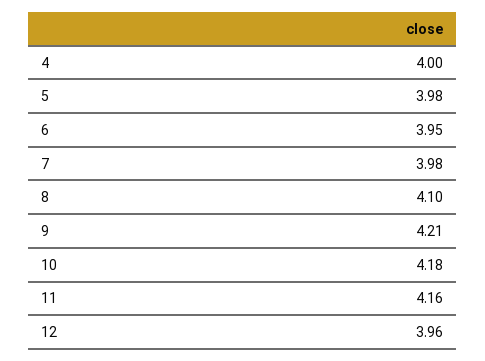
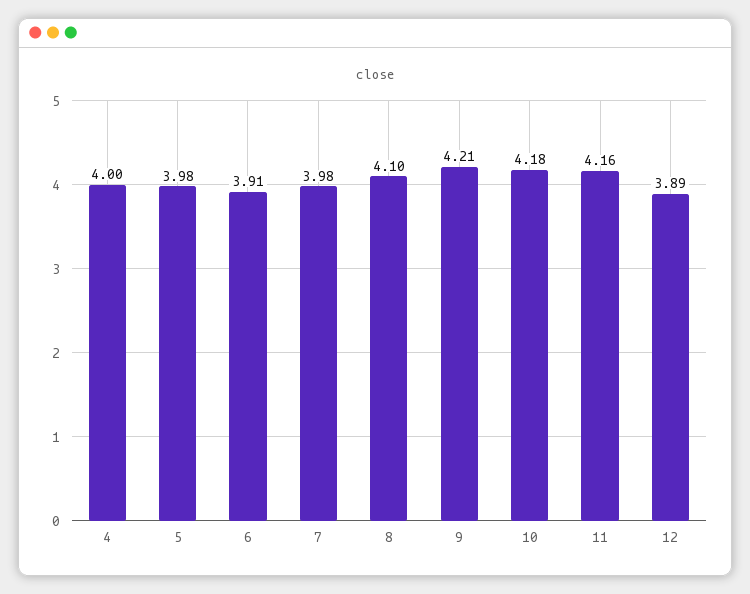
  {
    "4": 4,
    "5": 3.98,
-   "6": 3.95,
+   "6": 3.91,
    "7": 3.98,
    "8": 4.1,
    "9": 4.21,
    "10": 4.18,
    "11": 4.16,
-   "12": 3.96
+   "12": 3.89
  }

